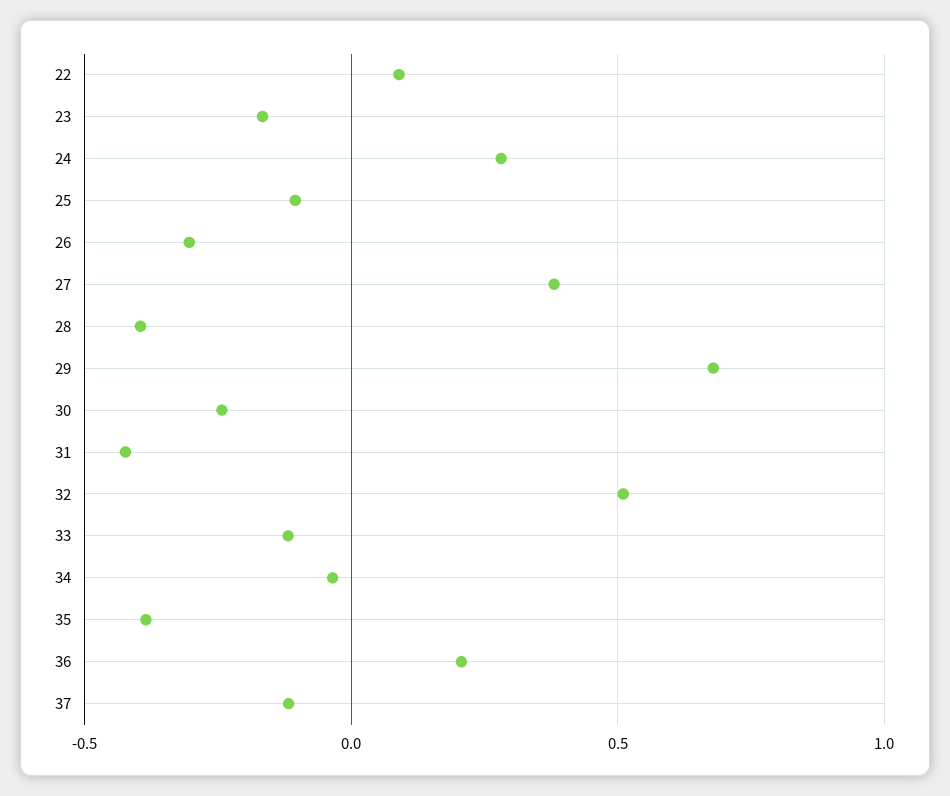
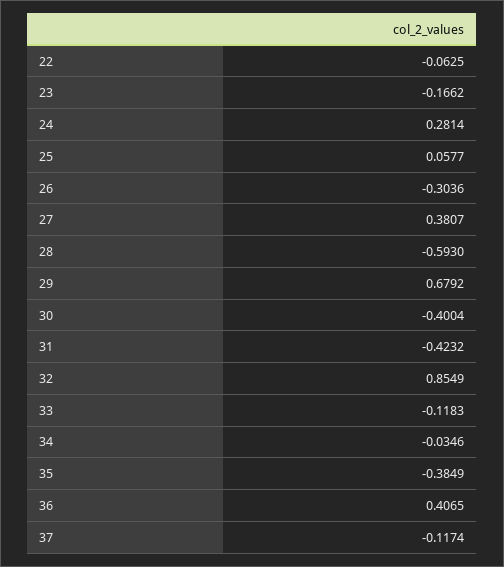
  {
-   "22": 0.1,
+   "22": -0.0625,
    "23": -0.1662,
    "24": 0.2814,
-   "25": -0.1,
+   "25": 0.0577,
    "26": -0.3036,
    "27": 0.3807,
-   "28": -0.4,
+   "28": -0.593,
    "29": 0.6792,
-   "30": -0.25,
+   "30": -0.4004,
    "31": -0.4232,
-   "32": 0.5,
+   "32": 0.8549,
    "33": -0.1183,
    "34": -0.0346,
    "35": -0.3849,
-   "36": 0.2,
+   "36": 0.4065,
    "37": -0.1174
  }

